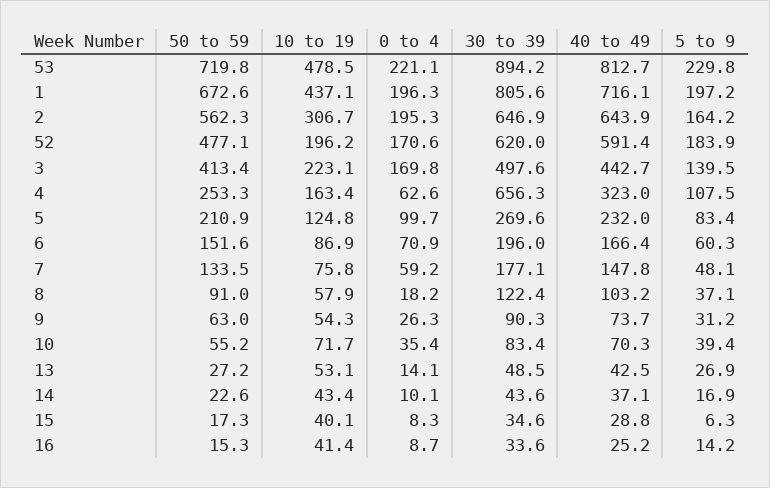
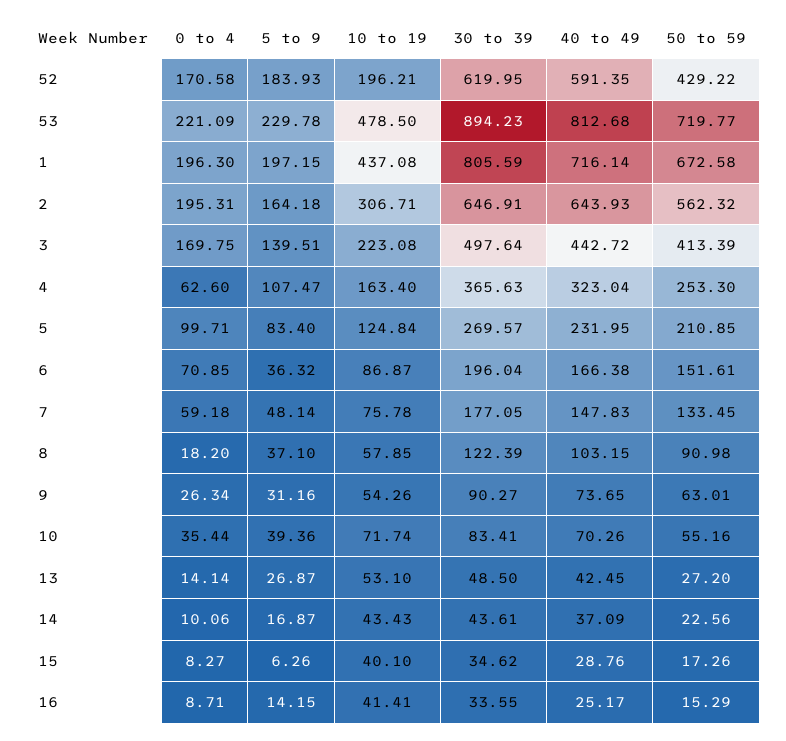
  {
    "50 to 59": {
      "53": 719.77,
      "1": 672.58,
      "2": 562.32,
-     "52": 477.1,
+     "52": 429.22,
      "3": 413.39,
      "4": 253.3,
      "5": 210.85,
      "6": 151.61,
      "7": 133.45,
      "8": 90.98,
      "9": 63.01,
      "10": 55.16,
      "13": 27.2,
      "14": 22.56,
      "15": 17.26,
      "16": 15.29
    },
    "10 to 19": {
      "53": 478.5,
      "1": 437.08,
      "2": 306.71,
      "52": 196.21,
      "3": 223.08,
      "4": 163.4,
      "5": 124.84,
      "6": 86.87,
      "7": 75.78,
      "8": 57.85,
      "9": 54.26,
      "10": 71.74,
      "13": 53.1,
      "14": 43.43,
      "15": 40.1,
      "16": 41.41
    },
    "0 to 4": {
      "53": 221.09,
      "1": 196.3,
      "2": 195.31,
      "52": 170.58,
      "3": 169.75,
      "4": 62.6,
      "5": 99.71,
      "6": 70.85,
      "7": 59.18,
      "8": 18.2,
      "9": 26.34,
      "10": 35.44,
      "13": 14.14,
      "14": 10.06,
      "15": 8.27,
      "16": 8.71
    },
    "30 to 39": {
      "53": 894.23,
      "1": 805.59,
      "2": 646.91,
      "52": 619.95,
      "3": 497.64,
-     "4": 656.3,
+     "4": 365.63,
      "5": 269.57,
      "6": 196.04,
      "7": 177.05,
      "8": 122.39,
      "9": 90.27,
      "10": 83.41,
      "13": 48.5,
      "14": 43.61,
      "15": 34.62,
      "16": 33.55
    },
    "40 to 49": {
      "53": 812.68,
      "1": 716.14,
      "2": 643.93,
      "52": 591.35,
      "3": 442.72,
      "4": 323.04,
      "5": 231.95,
      "6": 166.38,
      "7": 147.83,
      "8": 103.15,
      "9": 73.65,
      "10": 70.26,
      "13": 42.45,
      "14": 37.09,
      "15": 28.76,
      "16": 25.17
    },
    "5 to 9": {
      "53": 229.78,
      "1": 197.15,
      "2": 164.18,
      "52": 183.93,
      "3": 139.51,
      "4": 107.47,
      "5": 83.4,
-     "6": 60.3,
+     "6": 36.32,
      "7": 48.14,
      "8": 37.1,
      "9": 31.16,
      "10": 39.36,
      "13": 26.87,
      "14": 16.87,
      "15": 6.26,
      "16": 14.15
    }
  }

